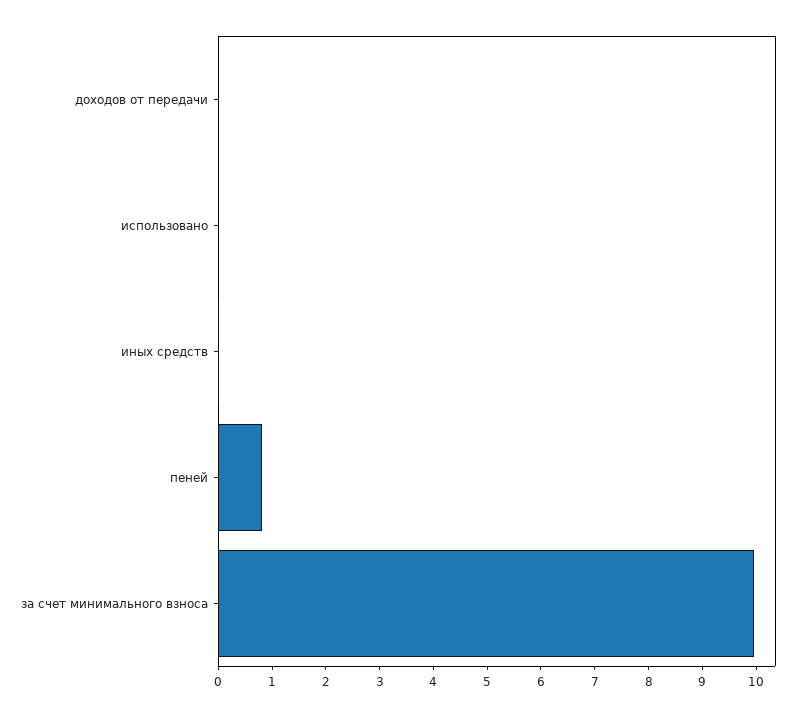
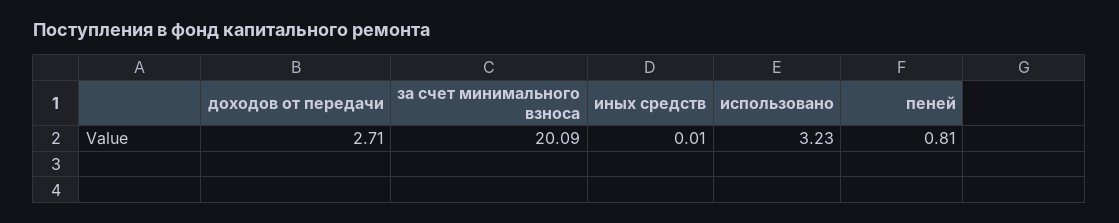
  {
-   "доходов от передачи": 0,
+   "доходов от передачи": 2.71,
-   "использовано": 0,
+   "использовано": 3.23,
    "иных средств": 0.01,
    "пеней": 0.81,
-   "за счет минимального взноса": 10
+   "за счет минимального взноса": 20.09
  }

